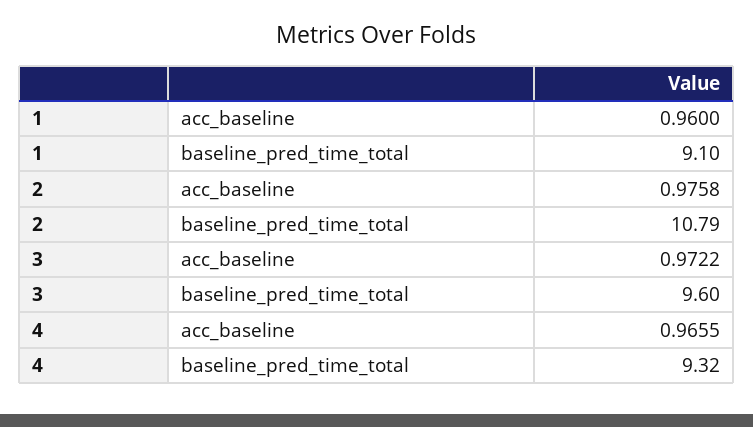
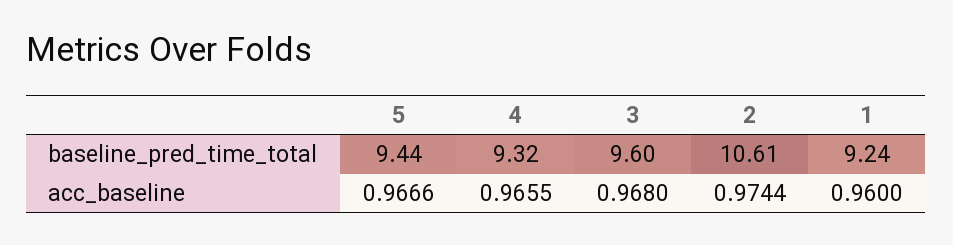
  {
    "1": {
      "acc_baseline": 0.96,
-     "baseline_pred_time_total": 9.1
+     "baseline_pred_time_total": 9.24
    },
    "2": {
-     "acc_baseline": 0.9758,
+     "acc_baseline": 0.9744,
-     "baseline_pred_time_total": 10.79
+     "baseline_pred_time_total": 10.61
    },
    "3": {
-     "acc_baseline": 0.9722,
+     "acc_baseline": 0.968,
      "baseline_pred_time_total": 9.6
    },
    "4": {
      "acc_baseline": 0.9655,
      "baseline_pred_time_total": 9.32
-   }
+   },
+   "5": {
+     "baseline_pred_time_total": 9.44,
+     "acc_baseline": 0.9666
+   }
  }

